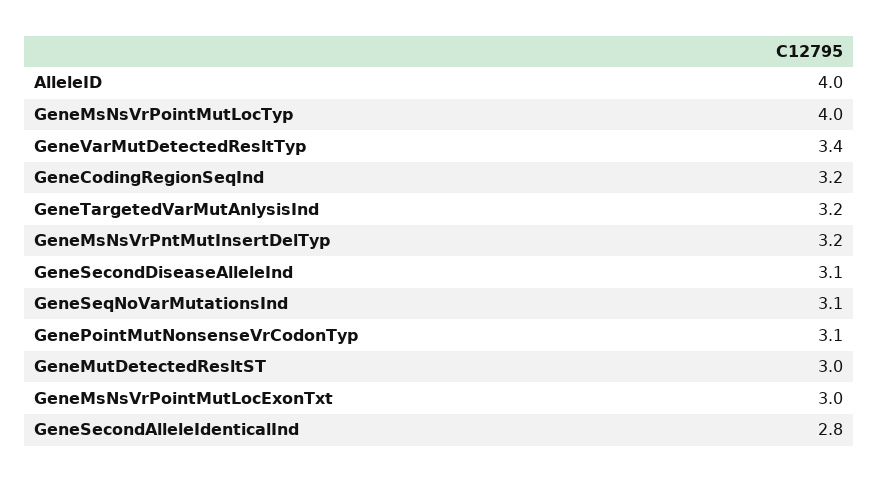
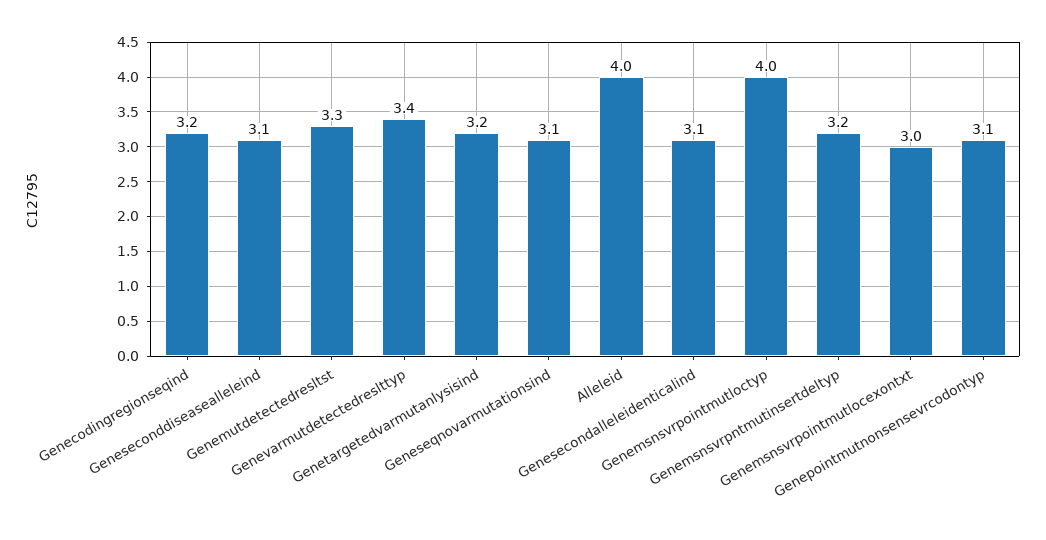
  {
    "AlleleID": 4,
    "GeneMsNsVrPointMutLocTyp": 4,
    "GeneVarMutDetectedResltTyp": 3.4,
    "GeneCodingRegionSeqInd": 3.2,
    "GeneTargetedVarMutAnlysisInd": 3.2,
    "GeneMsNsVrPntMutInsertDelTyp": 3.2,
    "GeneSecondDiseaseAlleleInd": 3.1,
    "GeneSeqNoVarMutationsInd": 3.1,
    "GenePointMutNonsenseVrCodonTyp": 3.1,
-   "GeneMutDetectedResltST": 3,
+   "GeneMutDetectedResltST": 3.3,
    "GeneMsNsVrPointMutLocExonTxt": 3,
-   "GeneSecondAlleleIdenticalInd": 2.8
+   "GeneSecondAlleleIdenticalInd": 3.1
  }

